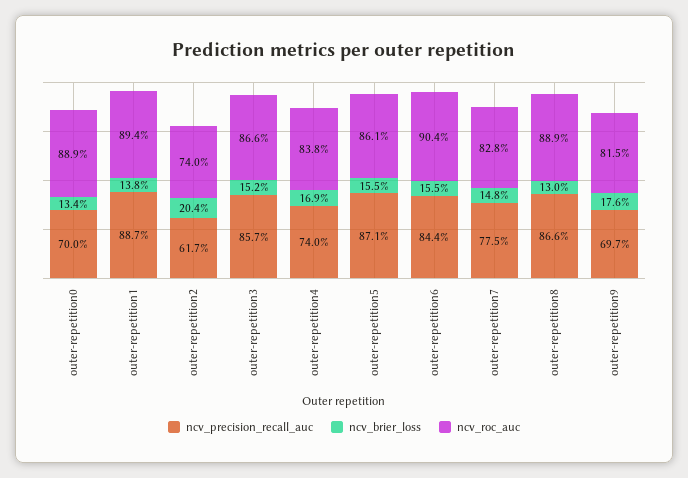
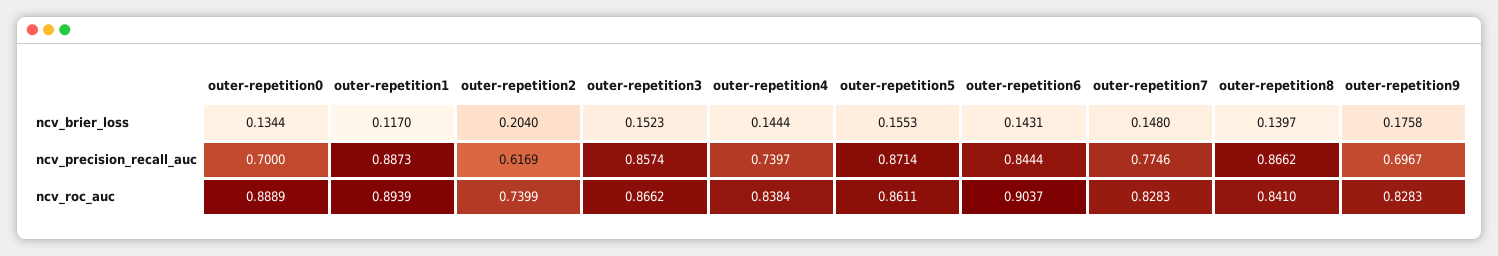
  {
    "ncv_precision_recall_auc": {
      "outer-repetition0": 0.7,
      "outer-repetition1": 0.8873,
      "outer-repetition2": 0.6169,
      "outer-repetition3": 0.8574,
      "outer-repetition4": 0.7397,
      "outer-repetition5": 0.8714,
      "outer-repetition6": 0.8444,
      "outer-repetition7": 0.7746,
      "outer-repetition8": 0.8662,
      "outer-repetition9": 0.6967
    },
    "ncv_brier_loss": {
      "outer-repetition0": 0.1344,
-     "outer-repetition1": 0.138,
+     "outer-repetition1": 0.117,
      "outer-repetition2": 0.204,
      "outer-repetition3": 0.1523,
-     "outer-repetition4": 0.169,
+     "outer-repetition4": 0.1444,
      "outer-repetition5": 0.1553,
-     "outer-repetition6": 0.155,
+     "outer-repetition6": 0.1431,
      "outer-repetition7": 0.148,
-     "outer-repetition8": 0.13,
+     "outer-repetition8": 0.1397,
      "outer-repetition9": 0.1758
    },
    "ncv_roc_auc": {
      "outer-repetition0": 0.8889,
      "outer-repetition1": 0.8939,
      "outer-repetition2": 0.7399,
      "outer-repetition3": 0.8662,
      "outer-repetition4": 0.8384,
      "outer-repetition5": 0.8611,
      "outer-repetition6": 0.9037,
      "outer-repetition7": 0.8283,
-     "outer-repetition8": 0.889,
+     "outer-repetition8": 0.841,
-     "outer-repetition9": 0.815
+     "outer-repetition9": 0.8283
    }
  }

